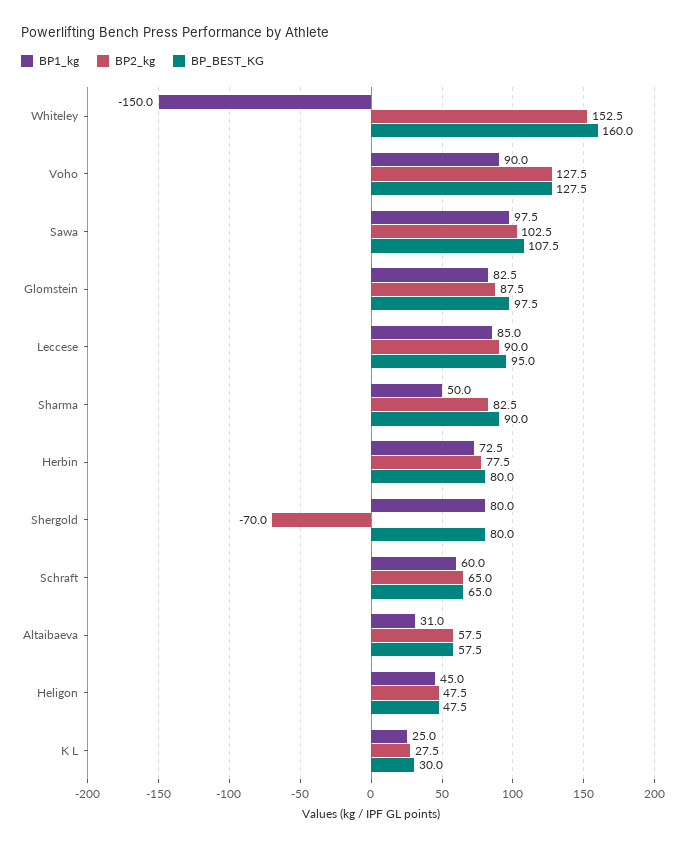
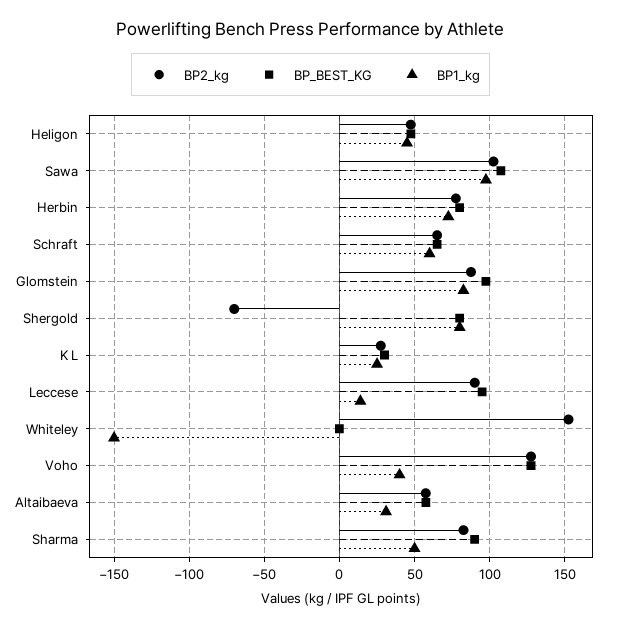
  {
    "BP1_kg": {
      "Whiteley": -150,
-     "Voho": 90,
+     "Voho": 40,
      "Sawa": 97.5,
      "Glomstein": 82.5,
-     "Leccese": 85,
+     "Leccese": 15,
      "Sharma": 50,
      "Herbin": 72.5,
      "Shergold": 80,
      "Schraft": 60,
      "Altaibaeva": 31,
      "Heligon": 45,
      "K L": 25
    },
    "BP2_kg": {
      "Whiteley": 152.5,
      "Voho": 127.5,
      "Sawa": 102.5,
      "Glomstein": 87.5,
      "Leccese": 90,
      "Sharma": 82.5,
      "Herbin": 77.5,
      "Shergold": -70,
      "Schraft": 65,
      "Altaibaeva": 57.5,
      "Heligon": 47.5,
      "K L": 27.5
    },
    "BP_BEST_KG": {
-     "Whiteley": 160,
+     "Whiteley": 0,
      "Voho": 127.5,
      "Sawa": 107.5,
      "Glomstein": 97.5,
      "Leccese": 95,
      "Sharma": 90,
      "Herbin": 80,
      "Shergold": 80,
      "Schraft": 65,
      "Altaibaeva": 57.5,
      "Heligon": 47.5,
      "K L": 30
    }
  }

